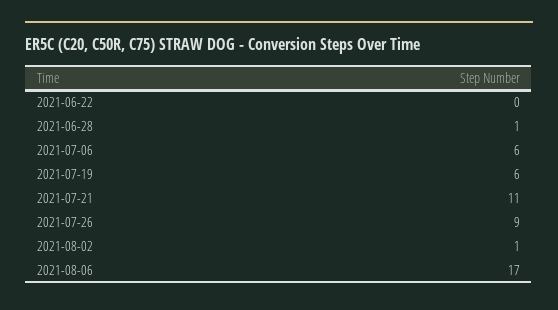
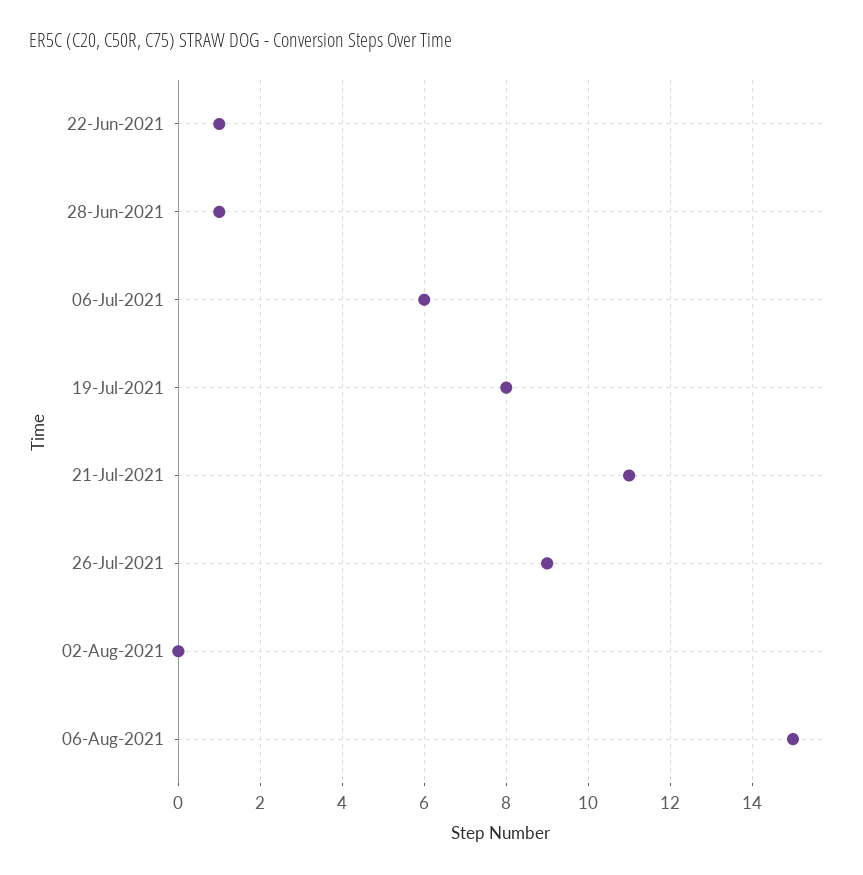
  {
-   "2021-06-22": 0,
+   "2021-06-22": 1,
    "2021-06-28": 1,
    "2021-07-06": 6,
-   "2021-07-19": 6,
+   "2021-07-19": 8,
    "2021-07-21": 11,
    "2021-07-26": 9,
-   "2021-08-02": 1,
+   "2021-08-02": 0,
-   "2021-08-06": 17
+   "2021-08-06": 15
  }

